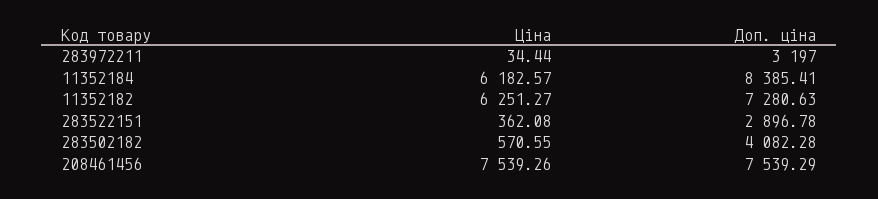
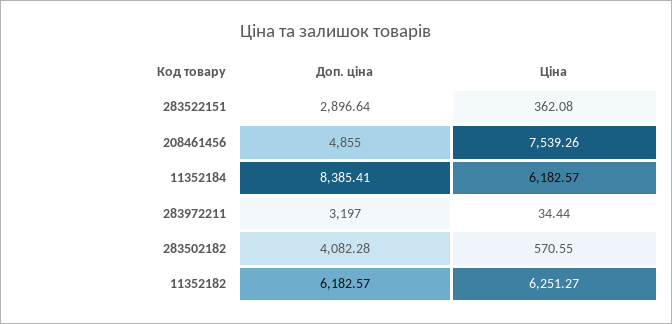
  {
    "Ціна": {
      "283972211": 34.44,
      "11352184": 6182.57,
      "11352182": 6251.27,
      "283522151": 362.08,
      "283502182": 570.55,
      "208461456": 7539.26
    },
    "Доп. ціна": {
      "283972211": 3197,
      "11352184": 8385.41,
-     "11352182": 7280.63,
+     "11352182": 6182.57,
-     "283522151": 2896.78,
+     "283522151": 2896.64,
      "283502182": 4082.28,
-     "208461456": 7539.29
+     "208461456": 4855
    }
  }

